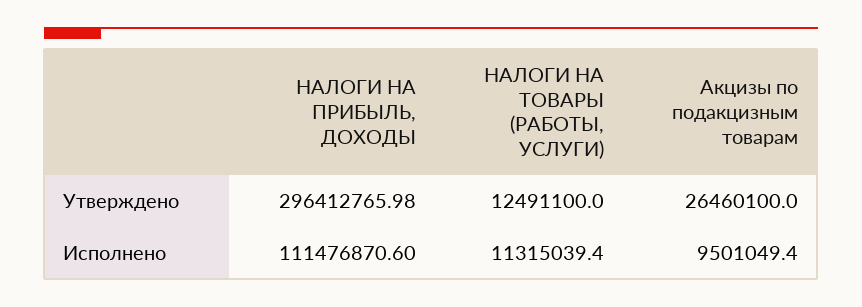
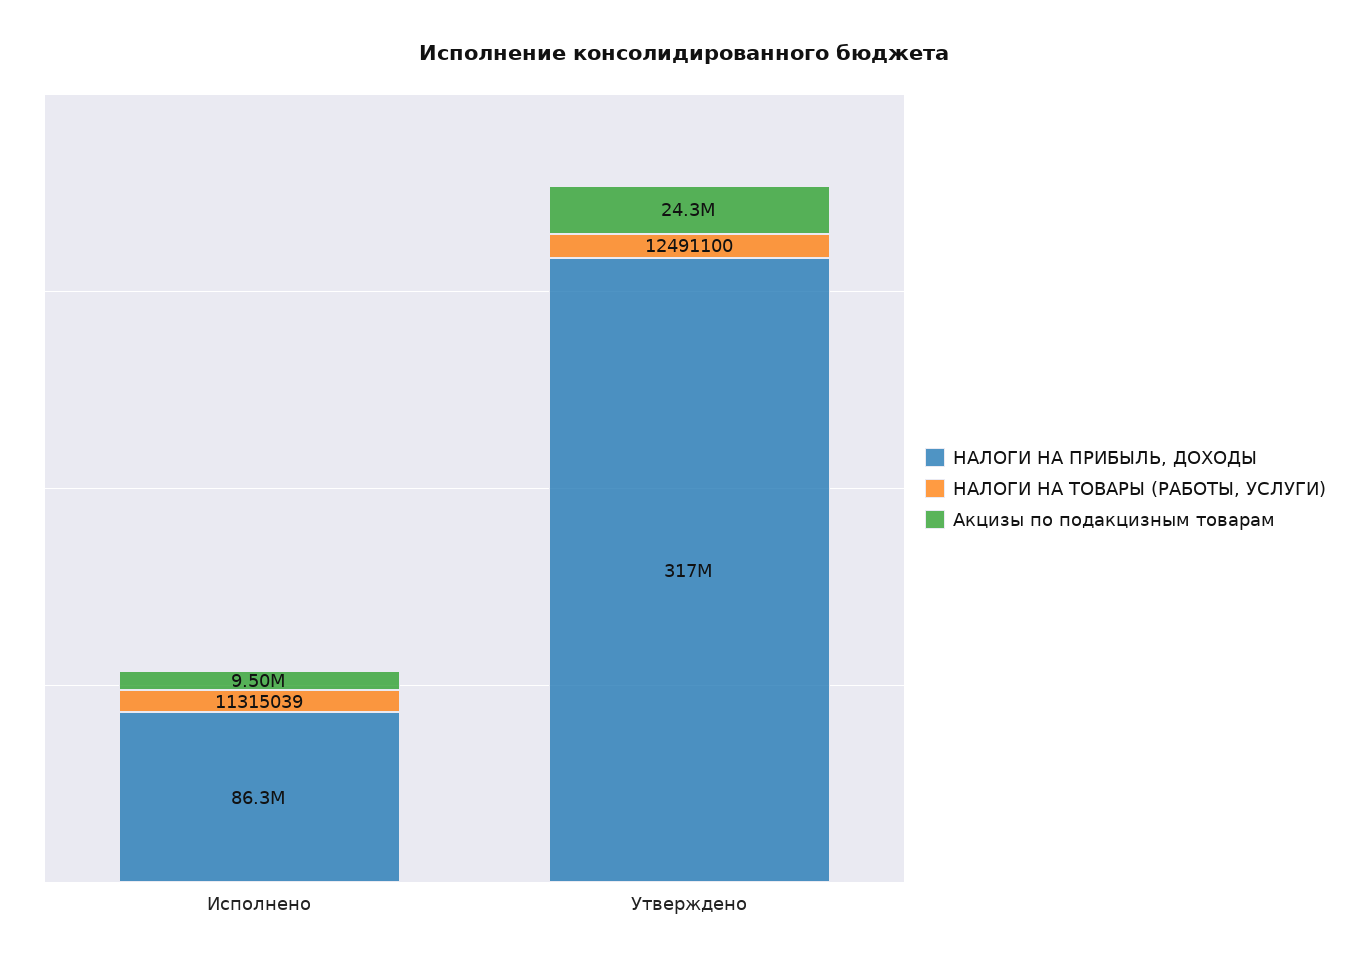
  {
    "НАЛОГИ НА ПРИБЫЛЬ, ДОХОДЫ": {
-     "Утверждено": 296412765.98,
+     "Утверждено": 317000000,
-     "Исполнено": 111476870.6
+     "Исполнено": 86300000
    },
    "НАЛОГИ НА ТОВАРЫ (РАБОТЫ, УСЛУГИ)": {
      "Утверждено": 12491100,
      "Исполнено": 11315039.4
    },
    "Акцизы по подакцизным товарам": {
-     "Утверждено": 26460100,
+     "Утверждено": 24300000,
      "Исполнено": 9501049.4
    }
  }

